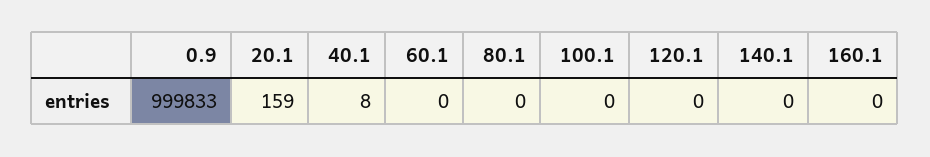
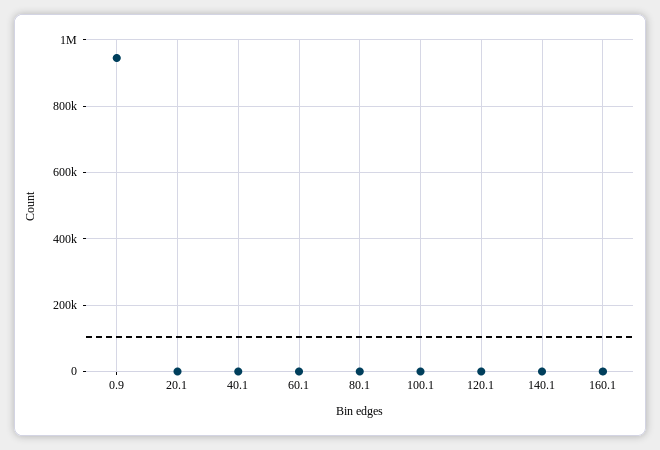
  {
-   "0.9": 999833,
+   "0.9": 940000,
    "20.1": 159,
    "40.1": 8,
    "60.1": 0,
    "80.1": 0,
    "100.1": 0,
    "120.1": 0,
    "140.1": 0,
    "160.1": 0
  }

